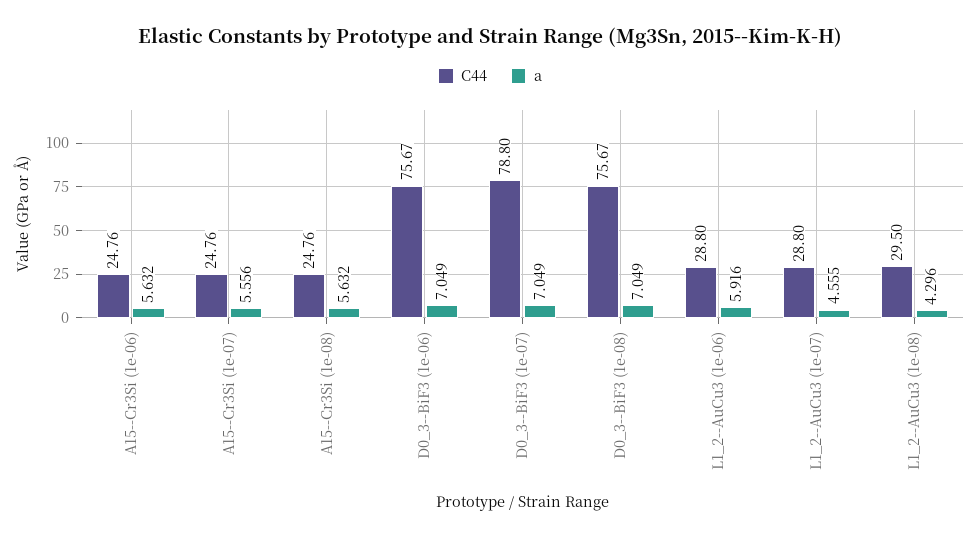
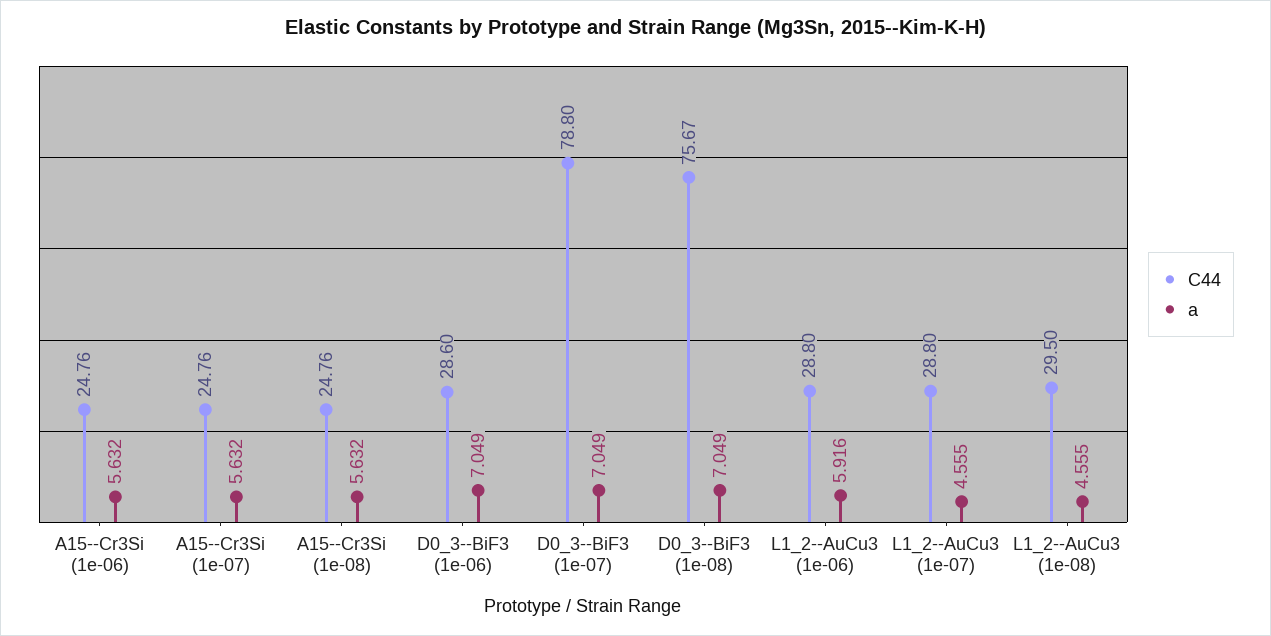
  {
    "C44": {
      "A15--Cr3Si (1e-06)": 24.76,
      "A15--Cr3Si (1e-07)": 24.76,
      "A15--Cr3Si (1e-08)": 24.76,
-     "D0_3--BiF3 (1e-06)": 75.67,
+     "D0_3--BiF3 (1e-06)": 28.6,
      "D0_3--BiF3 (1e-07)": 78.8,
      "D0_3--BiF3 (1e-08)": 75.67,
      "L1_2--AuCu3 (1e-06)": 28.8,
      "L1_2--AuCu3 (1e-07)": 28.8,
      "L1_2--AuCu3 (1e-08)": 29.5
    },
    "a": {
      "A15--Cr3Si (1e-06)": 5.632,
-     "A15--Cr3Si (1e-07)": 5.556,
+     "A15--Cr3Si (1e-07)": 5.632,
      "A15--Cr3Si (1e-08)": 5.632,
      "D0_3--BiF3 (1e-06)": 7.049,
      "D0_3--BiF3 (1e-07)": 7.049,
      "D0_3--BiF3 (1e-08)": 7.049,
      "L1_2--AuCu3 (1e-06)": 5.916,
      "L1_2--AuCu3 (1e-07)": 4.555,
-     "L1_2--AuCu3 (1e-08)": 4.296
+     "L1_2--AuCu3 (1e-08)": 4.555
    }
  }

